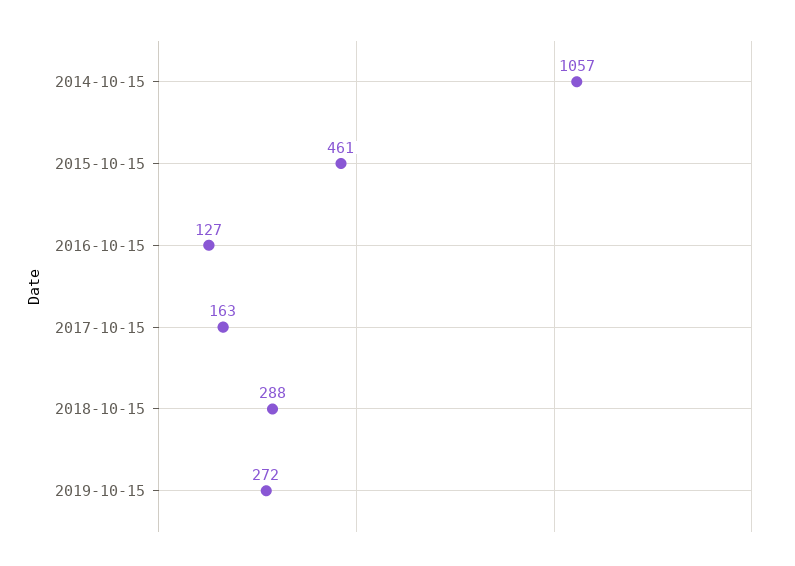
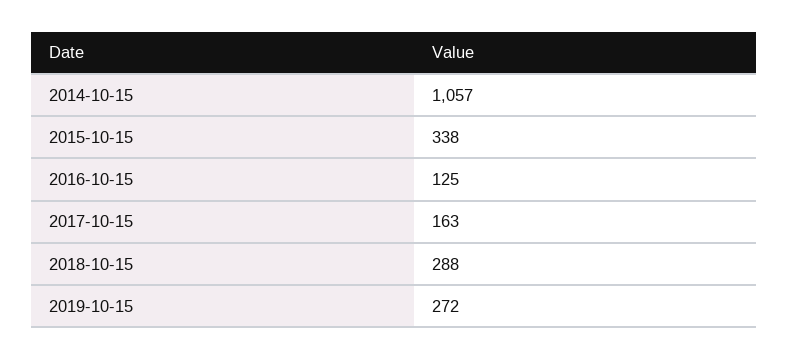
  {
    "2014-10-15": 1057,
-   "2015-10-15": 461,
+   "2015-10-15": 338,
-   "2016-10-15": 127,
+   "2016-10-15": 125,
    "2017-10-15": 163,
    "2018-10-15": 288,
    "2019-10-15": 272
  }

